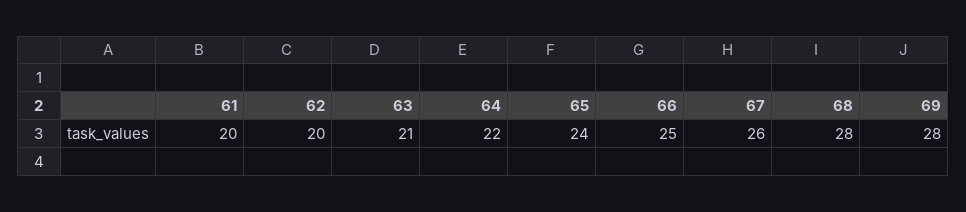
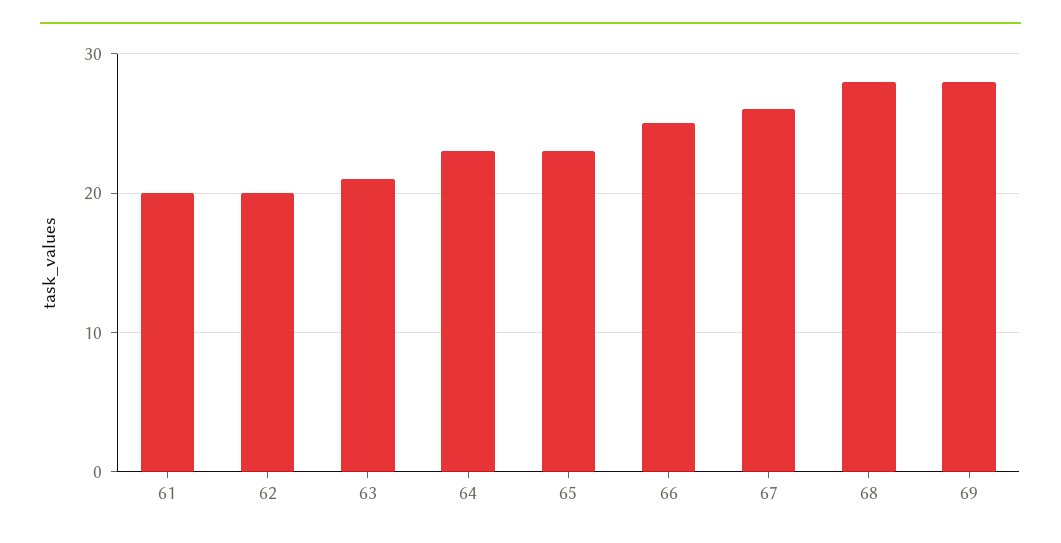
  {
    "61": 20,
    "62": 20,
    "63": 21,
-   "64": 22,
+   "64": 23,
-   "65": 24,
+   "65": 23,
    "66": 25,
    "67": 26,
    "68": 28,
    "69": 28
  }

